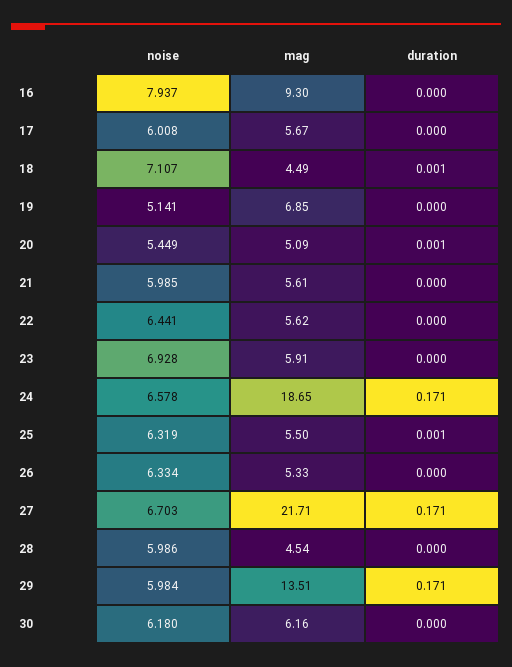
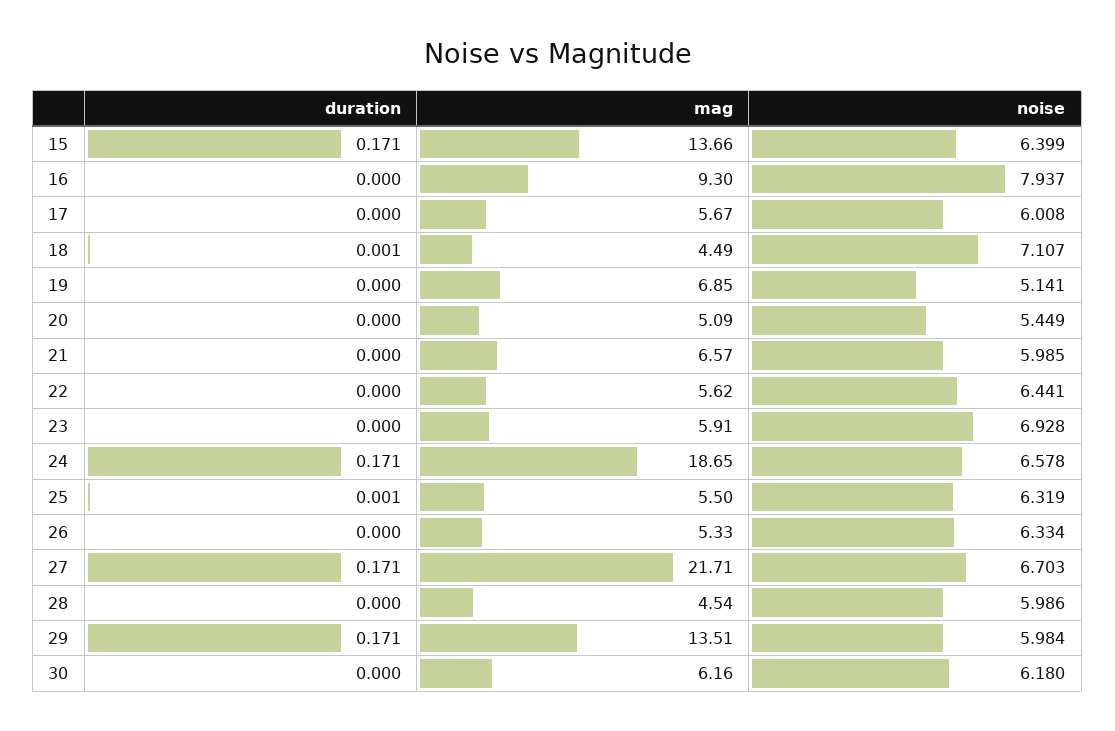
  {
    "noise": {
      "16": 7.937,
      "17": 6.008,
      "18": 7.107,
      "19": 5.141,
      "20": 5.449,
      "21": 5.985,
      "22": 6.441,
      "23": 6.928,
      "24": 6.578,
      "25": 6.319,
      "26": 6.334,
      "27": 6.703,
      "28": 5.986,
      "29": 5.984,
-     "30": 6.18
+     "30": 6.18,
+     "15": 6.399
    },
    "mag": {
      "16": 9.3,
      "17": 5.67,
      "18": 4.49,
      "19": 6.85,
      "20": 5.09,
-     "21": 5.61,
+     "21": 6.57,
      "22": 5.62,
      "23": 5.91,
      "24": 18.65,
      "25": 5.5,
      "26": 5.33,
      "27": 21.71,
      "28": 4.54,
      "29": 13.51,
-     "30": 6.16
+     "30": 6.16,
+     "15": 13.66
    },
    "duration": {
      "16": 0,
      "17": 0,
      "18": 0.001,
      "19": 0,
-     "20": 0.001,
+     "20": 0,
      "21": 0,
      "22": 0,
      "23": 0,
      "24": 0.171,
      "25": 0.001,
      "26": 0,
      "27": 0.171,
      "28": 0,
      "29": 0.171,
-     "30": 0
+     "30": 0,
+     "15": 0.171
    }
  }

